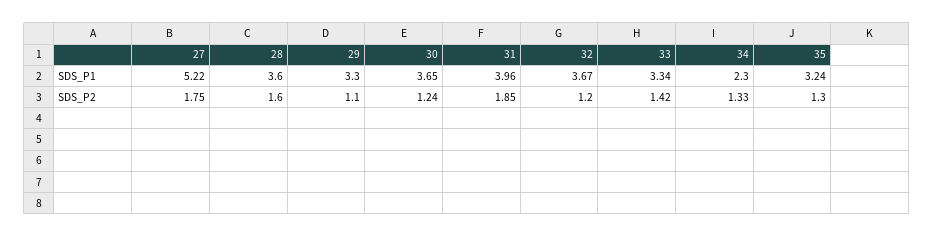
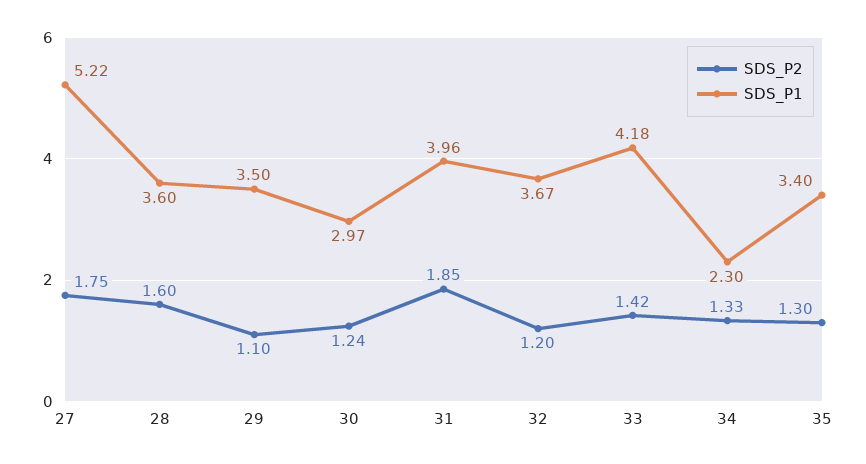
  {
    "SDS_P1": {
      "27": 5.22,
      "28": 3.6,
-     "29": 3.3,
+     "29": 3.5,
-     "30": 3.65,
+     "30": 2.97,
      "31": 3.96,
      "32": 3.67,
-     "33": 3.34,
+     "33": 4.18,
      "34": 2.3,
-     "35": 3.24
+     "35": 3.4
    },
    "SDS_P2": {
      "27": 1.75,
      "28": 1.6,
      "29": 1.1,
      "30": 1.24,
      "31": 1.85,
      "32": 1.2,
      "33": 1.42,
      "34": 1.33,
      "35": 1.3
    }
  }

